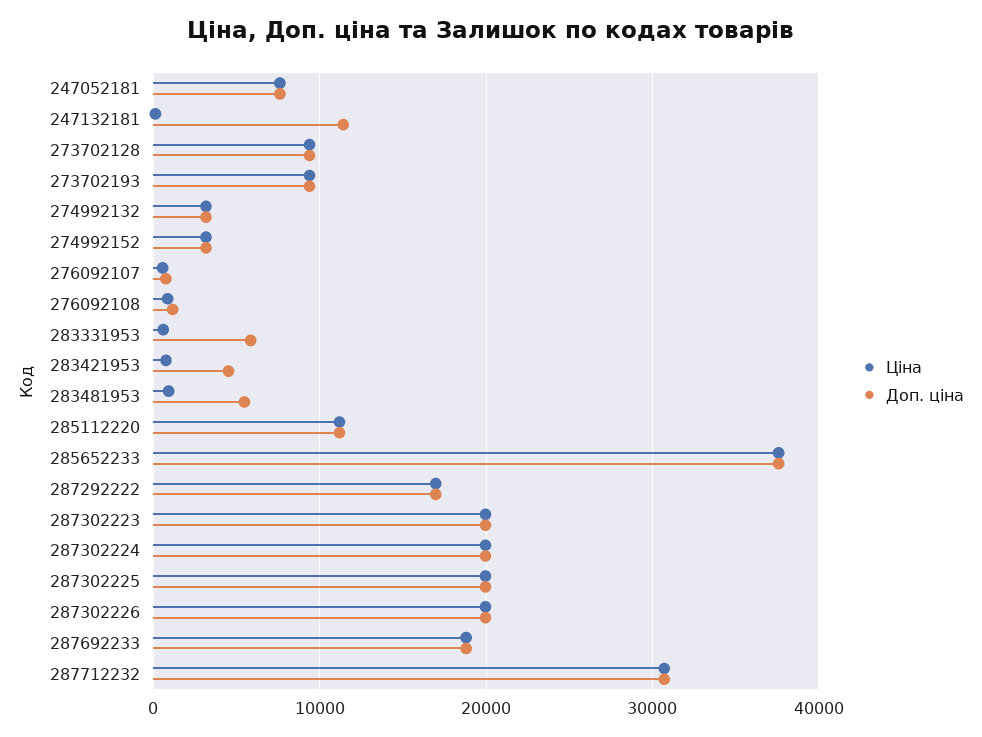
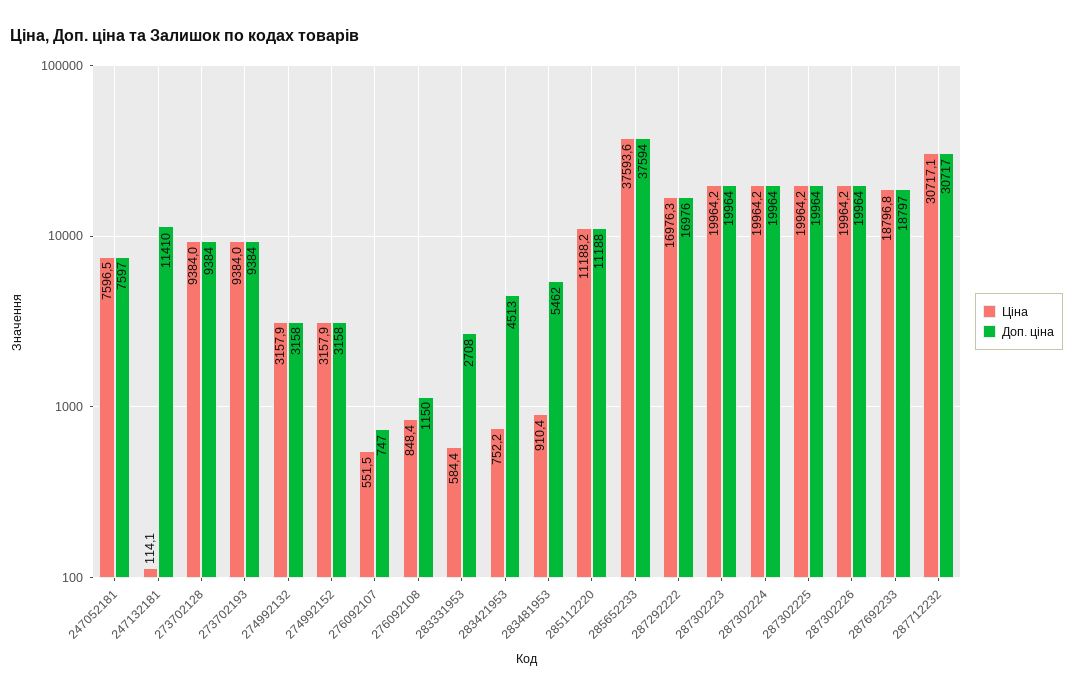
  {
    "Ціна": {
      "247052181": 7596.5,
      "247132181": 114.1,
      "273702128": 9384,
      "273702193": 9384,
      "274992132": 3157.9,
      "274992152": 3157.9,
      "276092107": 551.5,
      "276092108": 848.4,
      "283331953": 584.4,
      "283421953": 752.2,
      "283481953": 910.4,
      "285112220": 11188.2,
      "285652233": 37593.6,
      "287292222": 16976.3,
      "287302223": 19964.2,
      "287302224": 19964.2,
      "287302225": 19964.2,
      "287302226": 19964.2,
      "287692233": 18796.8,
      "287712232": 30717.1
    },
    "Доп. ціна": {
      "247052181": 7597,
      "247132181": 11410,
      "273702128": 9384,
      "273702193": 9384,
      "274992132": 3158,
      "274992152": 3158,
      "276092107": 747,
      "276092108": 1150,
-     "283331953": 6000,
+     "283331953": 2708,
      "283421953": 4513,
      "283481953": 5462,
      "285112220": 11188,
      "285652233": 37594,
      "287292222": 16976,
      "287302223": 19964,
      "287302224": 19964,
      "287302225": 19964,
      "287302226": 19964,
      "287692233": 18797,
      "287712232": 30717
    }
  }

